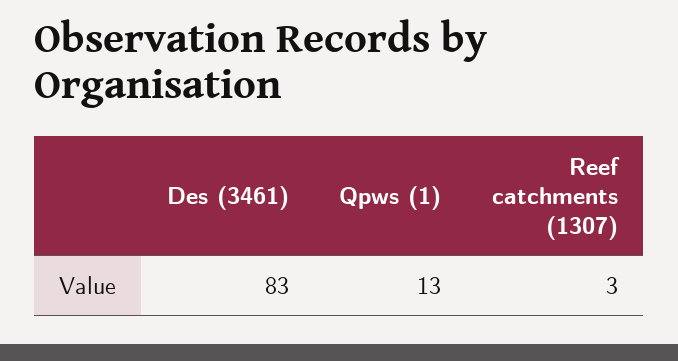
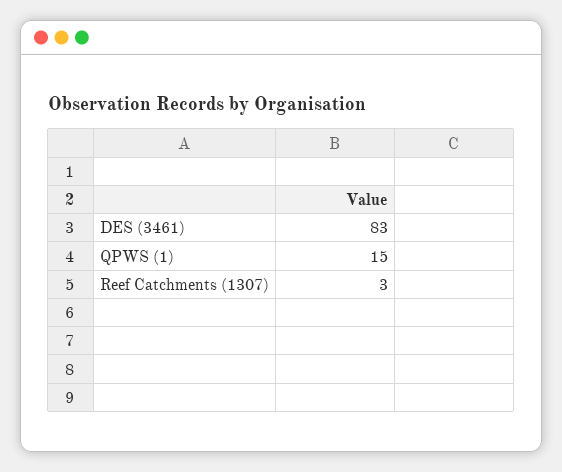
  {
    "Des (3461)": 83,
-   "Qpws (1)": 13,
+   "Qpws (1)": 15,
    "Reef catchments (1307)": 3
  }

